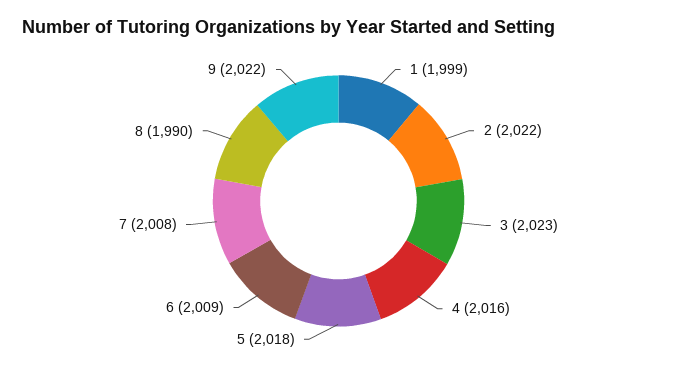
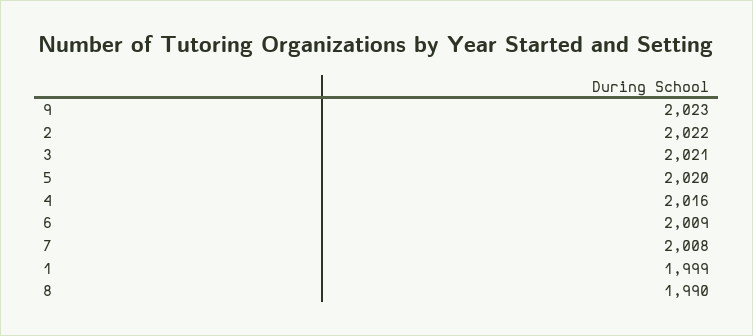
  {
    "1": 1999,
    "2": 2022,
-   "3": 2023,
+   "3": 2021,
    "4": 2016,
-   "5": 2018,
+   "5": 2020,
    "6": 2009,
    "7": 2008,
    "8": 1990,
-   "9": 2022
+   "9": 2023
  }

